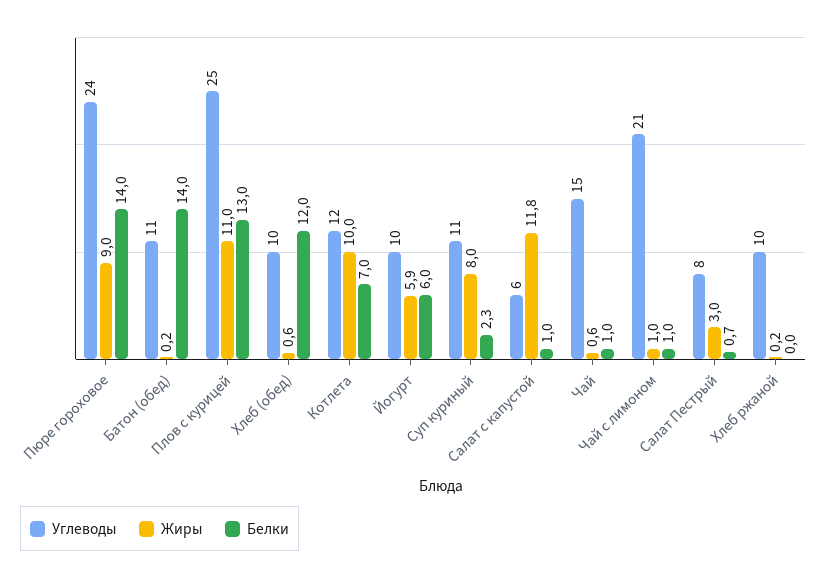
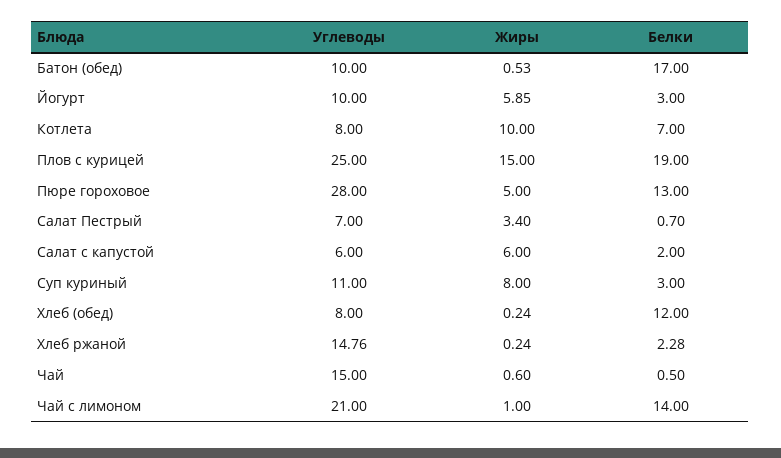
  {
    "Углеводы": {
-     "Пюре гороховое": 24,
+     "Пюре гороховое": 28,
-     "Батон (обед)": 11,
+     "Батон (обед)": 10,
      "Плов с курицей": 25,
-     "Хлеб (обед)": 10,
+     "Хлеб (обед)": 8,
-     "Котлета": 12,
+     "Котлета": 8,
      "Йогурт": 10,
      "Суп куриный": 11,
      "Салат с капустой": 6,
      "Чай": 15,
      "Чай с лимоном": 21,
-     "Салат Пестрый": 8,
+     "Салат Пестрый": 7,
-     "Хлеб ржаной": 10
+     "Хлеб ржаной": 14.76
    },
    "Жиры": {
-     "Пюре гороховое": 9,
+     "Пюре гороховое": 5,
-     "Батон (обед)": 0.2,
+     "Батон (обед)": 0.53,
-     "Плов с курицей": 11,
+     "Плов с курицей": 15,
-     "Хлеб (обед)": 0.6,
+     "Хлеб (обед)": 0.24,
      "Котлета": 10,
      "Йогурт": 5.85,
      "Суп куриный": 8,
-     "Салат с капустой": 11.8,
+     "Салат с капустой": 6,
      "Чай": 0.6,
      "Чай с лимоном": 1,
-     "Салат Пестрый": 3,
+     "Салат Пестрый": 3.4,
      "Хлеб ржаной": 0.24
    },
    "Белки": {
-     "Пюре гороховое": 14,
+     "Пюре гороховое": 13,
-     "Батон (обед)": 14,
+     "Батон (обед)": 17,
-     "Плов с курицей": 13,
+     "Плов с курицей": 19,
      "Хлеб (обед)": 12,
      "Котлета": 7,
-     "Йогурт": 6,
+     "Йогурт": 3,
-     "Суп куриный": 2.3,
+     "Суп куриный": 3,
-     "Салат с капустой": 1,
+     "Салат с капустой": 2,
-     "Чай": 1,
+     "Чай": 0.5,
-     "Чай с лимоном": 1,
+     "Чай с лимоном": 14,
      "Салат Пестрый": 0.7,
-     "Хлеб ржаной": 0
+     "Хлеб ржаной": 2.28
    }
  }

